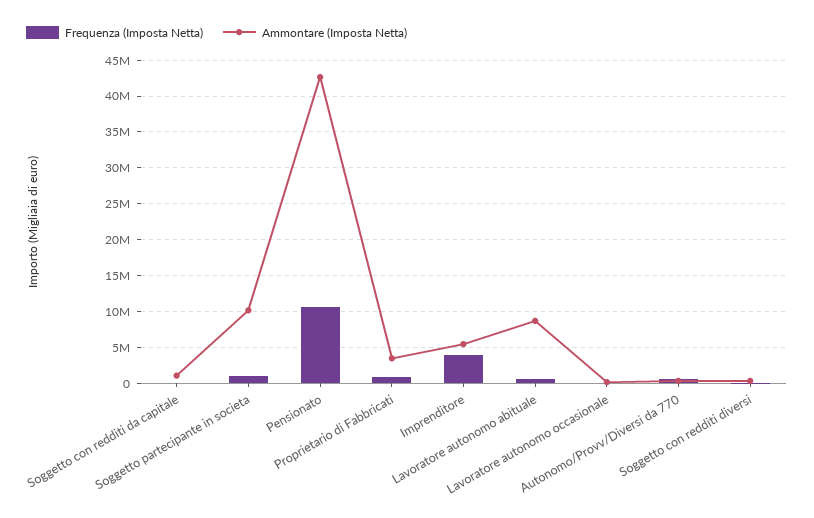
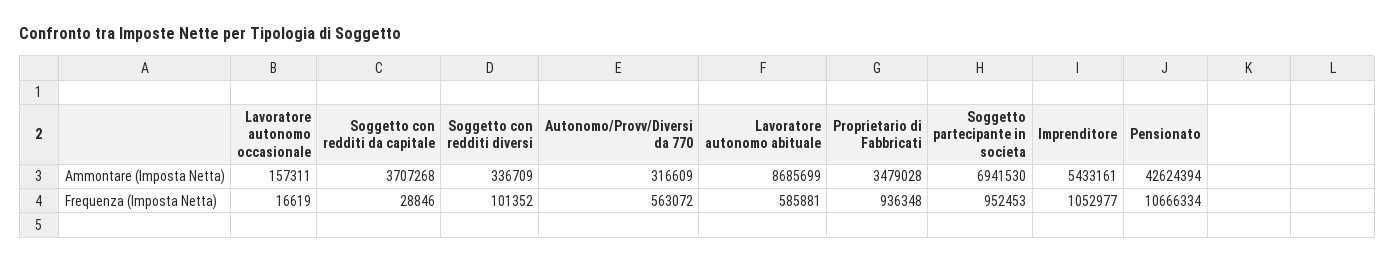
  {
    "Frequenza (Imposta Netta)": {
      "Soggetto con redditi da capitale": 28846,
      "Soggetto partecipante in societa": 952453,
      "Pensionato": 10666334,
      "Proprietario di Fabbricati": 936348,
-     "Imprenditore": 4000000,
+     "Imprenditore": 1052977,
      "Lavoratore autonomo abituale": 585881,
      "Lavoratore autonomo occasionale": 16619,
      "Autonomo/Provv/Diversi da 770": 563072,
      "Soggetto con redditi diversi": 101352
    },
    "Ammontare (Imposta Netta)": {
-     "Soggetto con redditi da capitale": 1000000,
+     "Soggetto con redditi da capitale": 3707268,
-     "Soggetto partecipante in societa": 10000000,
+     "Soggetto partecipante in societa": 6941530,
      "Pensionato": 42624394,
      "Proprietario di Fabbricati": 3479028,
      "Imprenditore": 5433161,
      "Lavoratore autonomo abituale": 8685699,
      "Lavoratore autonomo occasionale": 157311,
      "Autonomo/Provv/Diversi da 770": 316609,
      "Soggetto con redditi diversi": 336709
    }
  }

